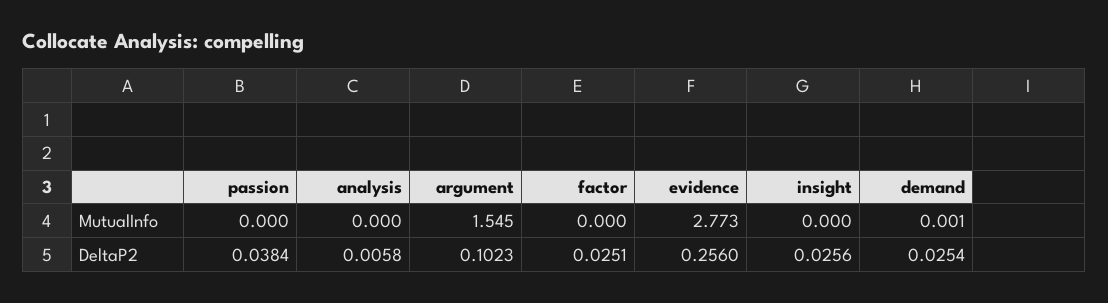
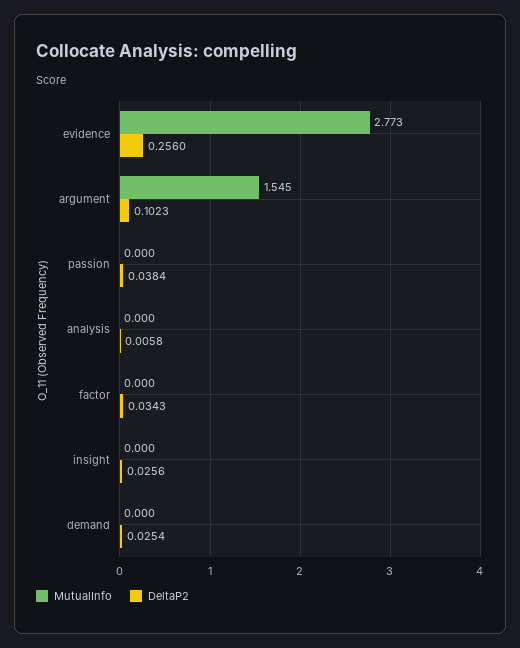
  {
    "MutualInfo": {
      "passion": 0,
      "analysis": 0,
      "argument": 1.545,
      "factor": 0,
      "evidence": 2.773,
      "insight": 0,
-     "demand": 0.001
+     "demand": 0
    },
    "DeltaP2": {
      "passion": 0.0384,
      "analysis": 0.0058,
      "argument": 0.1023,
-     "factor": 0.0251,
+     "factor": 0.0343,
      "evidence": 0.256,
      "insight": 0.0256,
      "demand": 0.0254
    }
  }

